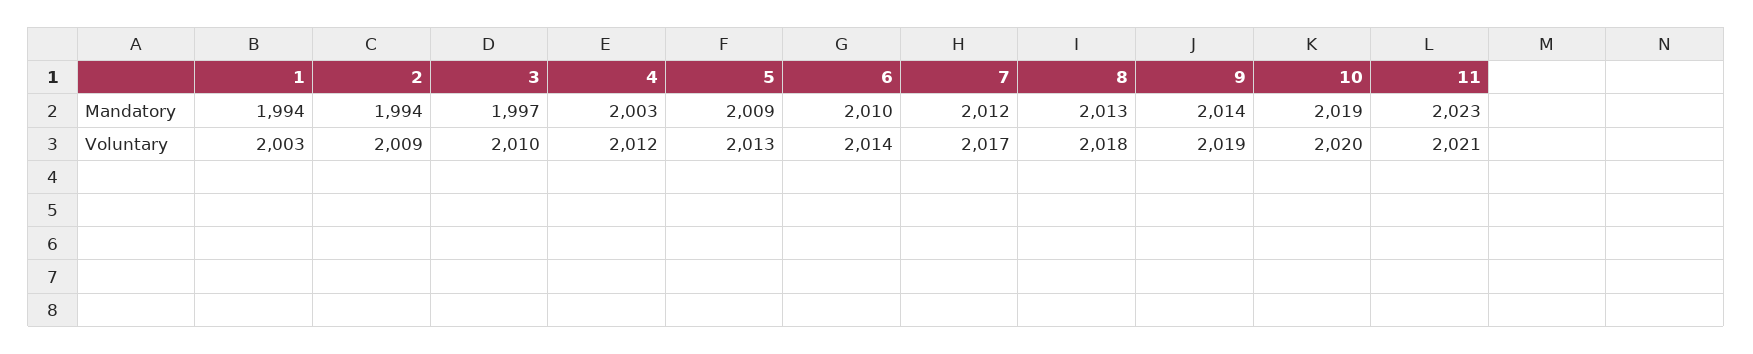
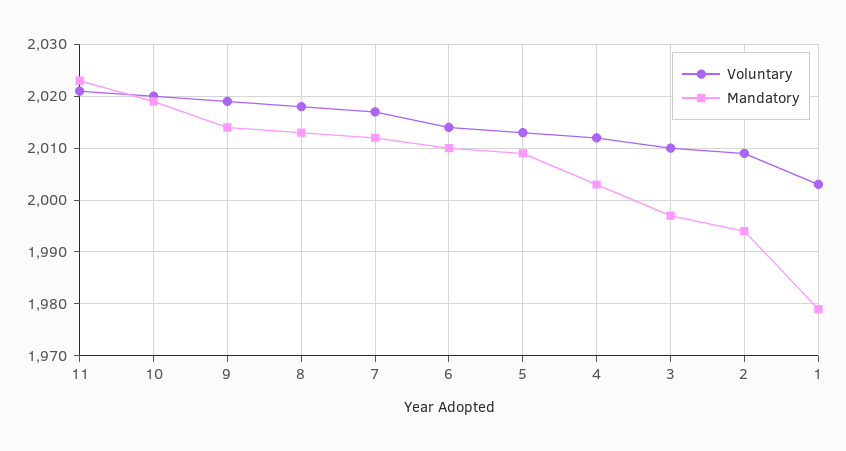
  {
    "Mandatory": {
-     "1": 1994,
+     "1": 1980,
      "2": 1994,
      "3": 1997,
      "4": 2003,
      "5": 2009,
      "6": 2010,
      "7": 2012,
      "8": 2013,
      "9": 2014,
      "10": 2019,
      "11": 2023
    },
    "Voluntary": {
      "1": 2003,
      "2": 2009,
      "3": 2010,
      "4": 2012,
      "5": 2013,
      "6": 2014,
      "7": 2017,
      "8": 2018,
      "9": 2019,
      "10": 2020,
      "11": 2021
    }
  }

